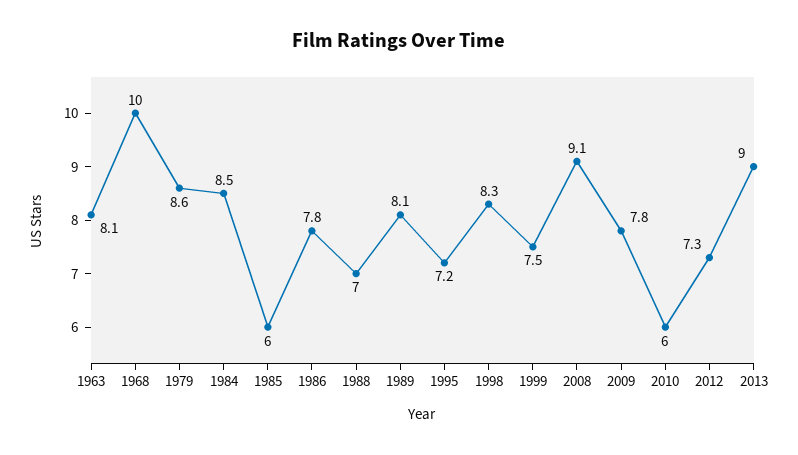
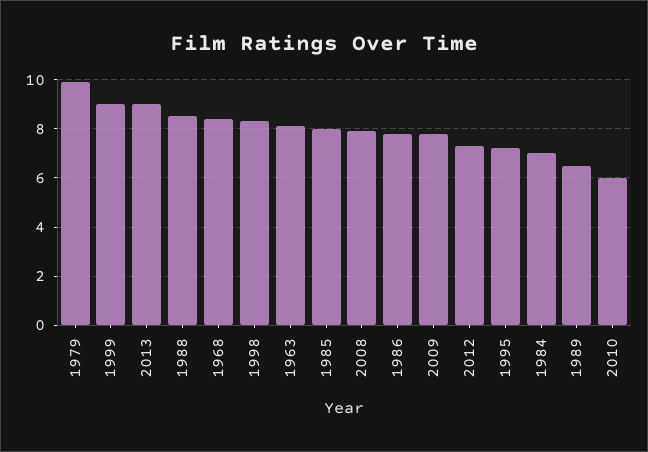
  {
    "1963": 8.1,
-   "1968": 10,
+   "1968": 8.5,
-   "1979": 8.6,
+   "1979": 10,
-   "1984": 8.5,
+   "1984": 7,
-   "1985": 6,
+   "1985": 8,
    "1986": 7.8,
-   "1988": 7,
+   "1988": 8.5,
-   "1989": 8.1,
+   "1989": 6.5,
    "1995": 7.2,
    "1998": 8.3,
-   "1999": 7.5,
+   "1999": 9,
-   "2008": 9.1,
+   "2008": 8,
    "2009": 7.8,
    "2010": 6,
    "2012": 7.3,
    "2013": 9
  }

